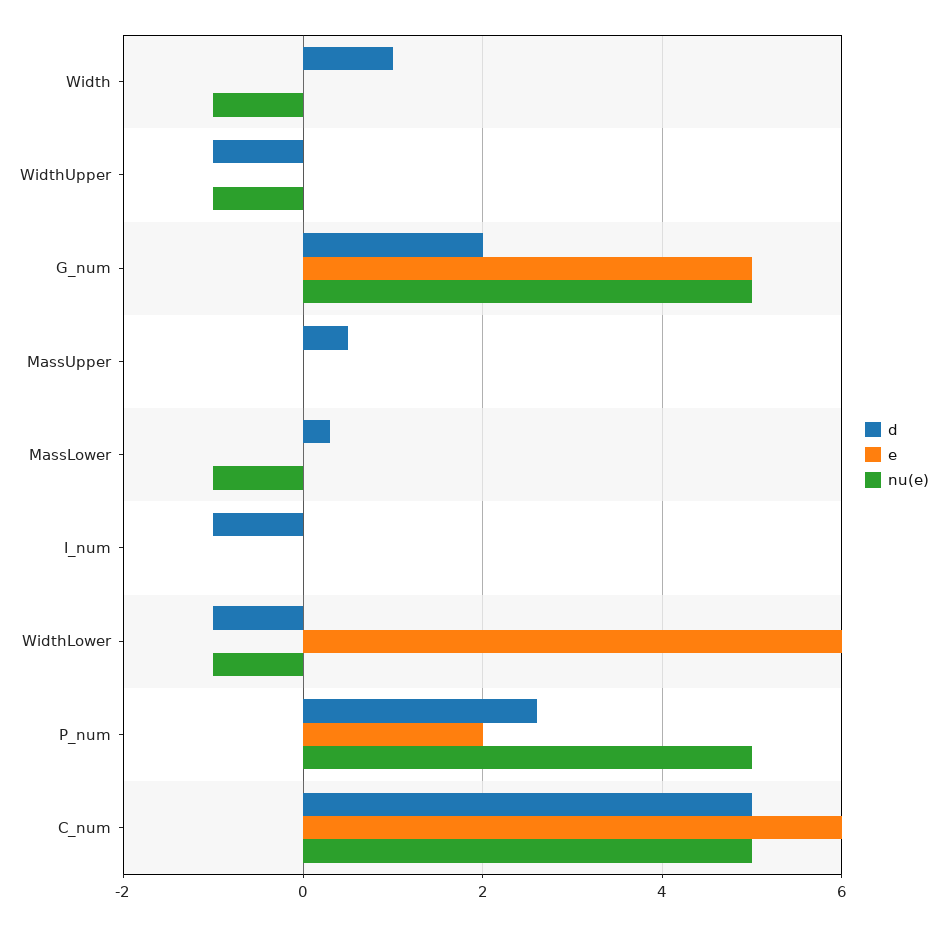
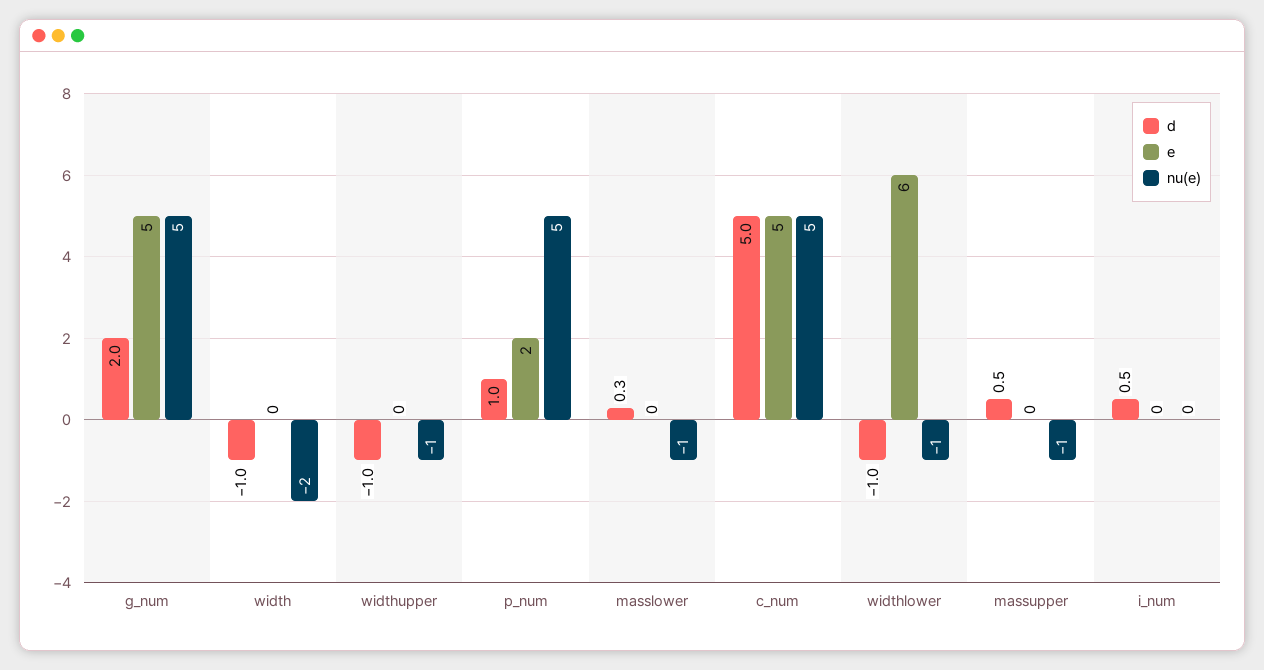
  {
    "d": {
-     "Width": 1,
+     "Width": -1,
      "WidthUpper": -1,
      "G_num": 2,
      "MassUpper": 0.5,
      "MassLower": 0.3,
-     "I_num": -1,
+     "I_num": 0.5,
      "WidthLower": -1,
-     "P_num": 2.5,
+     "P_num": 1,
      "C_num": 5
    },
    "e": {
      "Width": 0,
      "WidthUpper": 0,
      "G_num": 5,
      "MassUpper": 0,
      "MassLower": 0,
      "I_num": 0,
      "WidthLower": 6,
      "P_num": 2,
-     "C_num": 6
+     "C_num": 5
    },
    "nu(e)": {
-     "Width": -1,
+     "Width": -2,
      "WidthUpper": -1,
      "G_num": 5,
-     "MassUpper": 0,
+     "MassUpper": -1,
      "MassLower": -1,
      "I_num": 0,
      "WidthLower": -1,
      "P_num": 5,
      "C_num": 5
    }
  }

